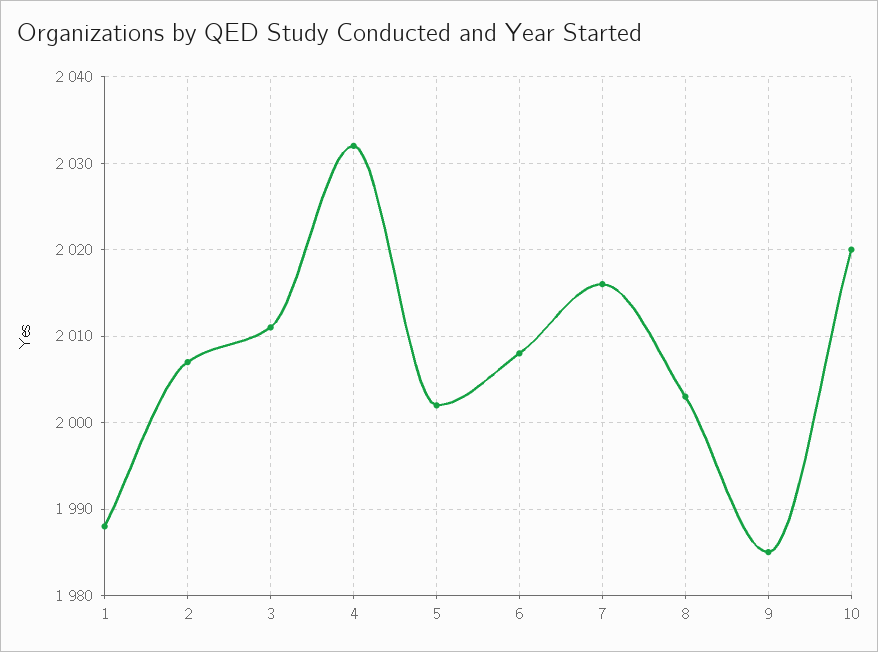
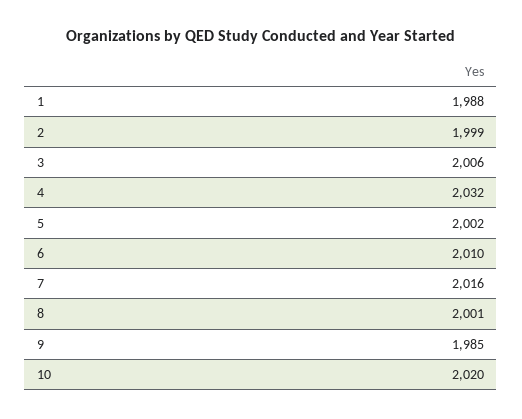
  {
    "1": 1988,
-   "2": 2007,
+   "2": 1999,
-   "3": 2011,
+   "3": 2006,
    "4": 2032,
    "5": 2002,
-   "6": 2008,
+   "6": 2010,
    "7": 2016,
-   "8": 2003,
+   "8": 2001,
    "9": 1985,
    "10": 2020
  }

